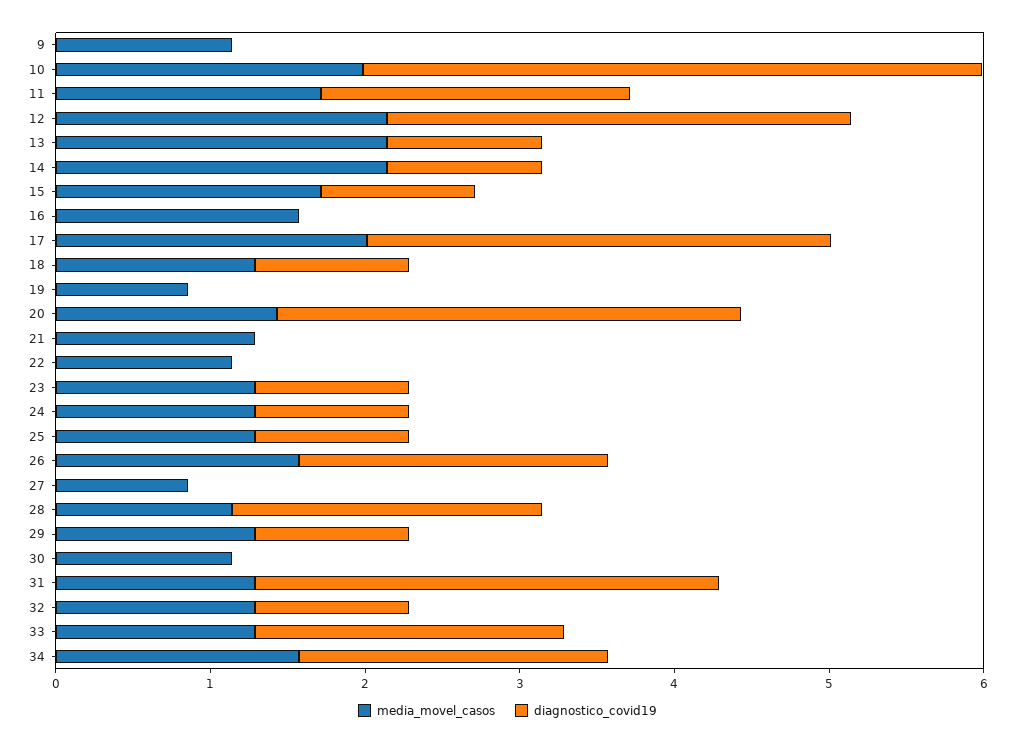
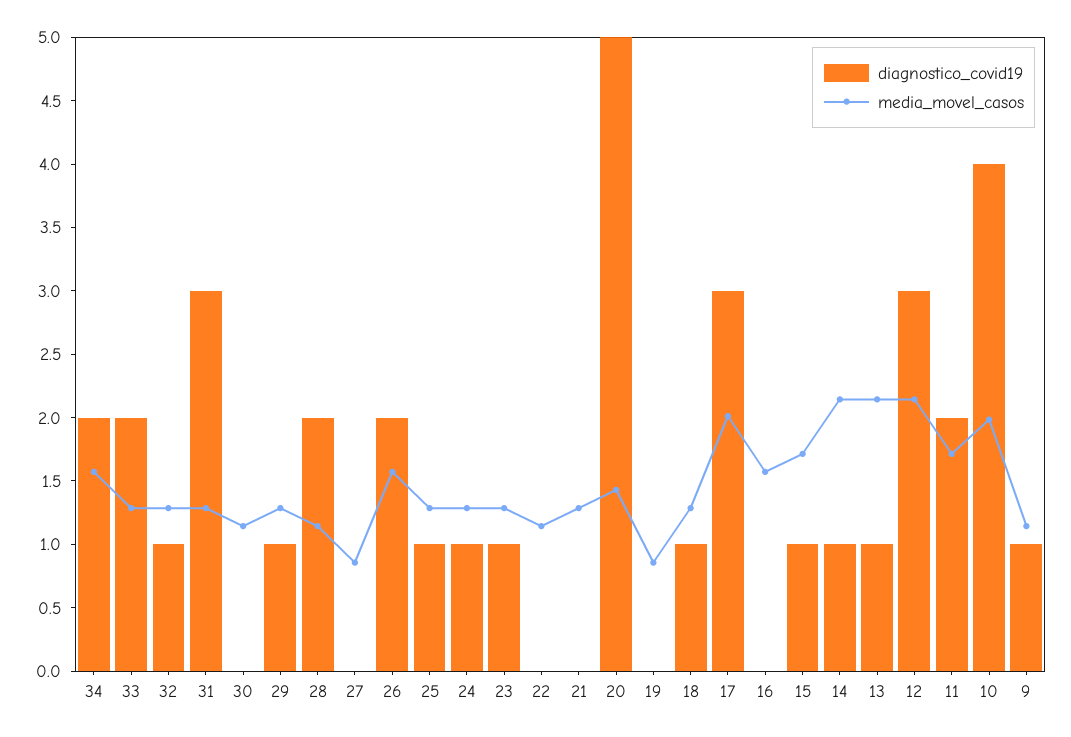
  {
    "media_movel_casos": {
      "9": 1.1,
      "10": 2,
      "11": 1.7,
      "12": 2.1,
      "13": 2.1,
      "14": 2.1,
      "15": 1.7,
      "16": 1.6,
      "17": 2,
      "18": 1.3,
      "19": 0.9,
      "20": 1.4,
      "21": 1.3,
      "22": 1.1,
      "23": 1.3,
      "24": 1.3,
      "25": 1.3,
      "26": 1.6,
      "27": 0.9,
      "28": 1.1,
      "29": 1.3,
      "30": 1.1,
      "31": 1.3,
      "32": 1.3,
      "33": 1.3,
      "34": 1.6
    },
    "diagnostico_covid19": {
-     "9": 0,
+     "9": 1,
      "10": 4,
      "11": 2,
      "12": 3,
      "13": 1,
      "14": 1,
      "15": 1,
      "16": 0,
      "17": 3,
      "18": 1,
      "19": 0,
-     "20": 3,
+     "20": 5,
      "21": 0,
      "22": 0,
      "23": 1,
      "24": 1,
      "25": 1,
      "26": 2,
      "27": 0,
      "28": 2,
      "29": 1,
      "30": 0,
      "31": 3,
      "32": 1,
      "33": 2,
      "34": 2
    }
  }

